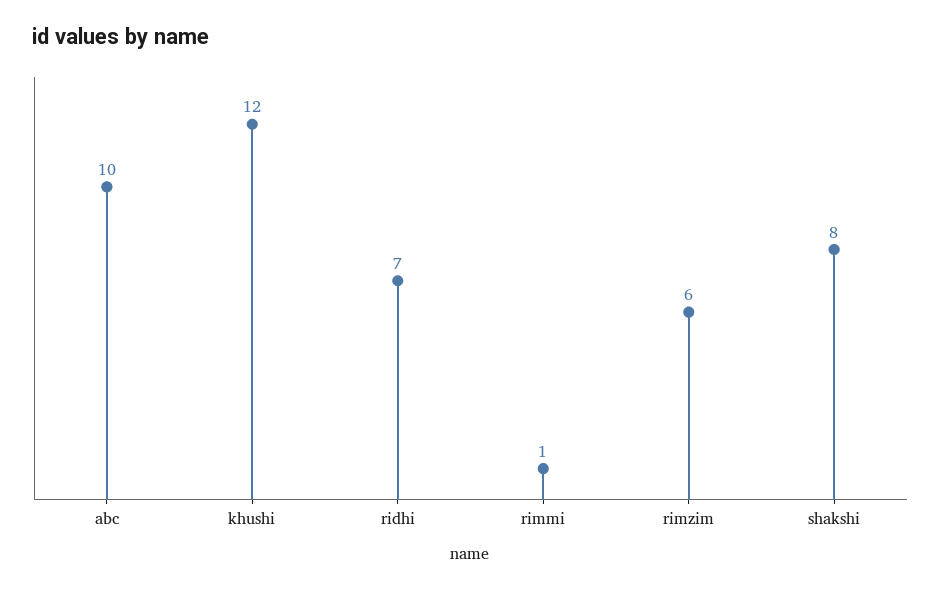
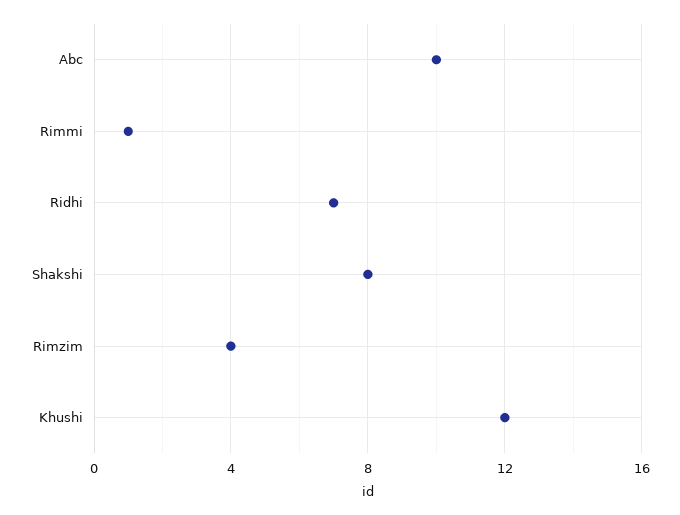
  {
    "abc": 10,
    "khushi": 12,
    "ridhi": 7,
    "rimmi": 1,
-   "rimzim": 6,
+   "rimzim": 4,
    "shakshi": 8
  }

